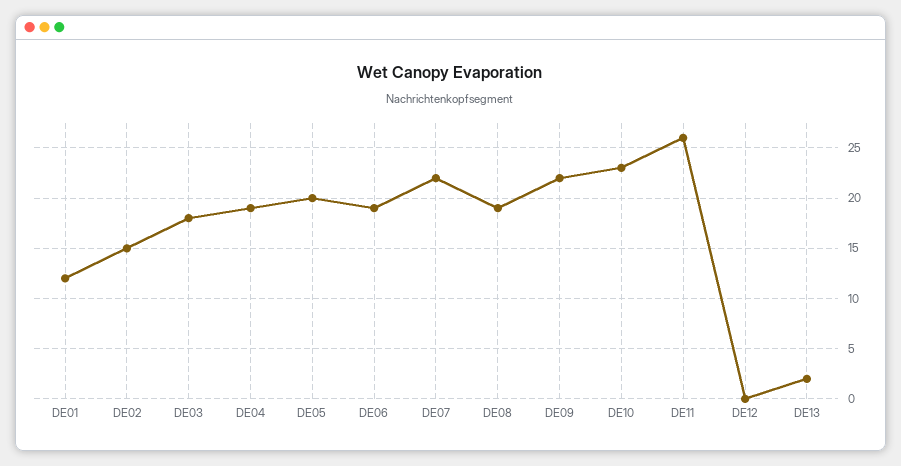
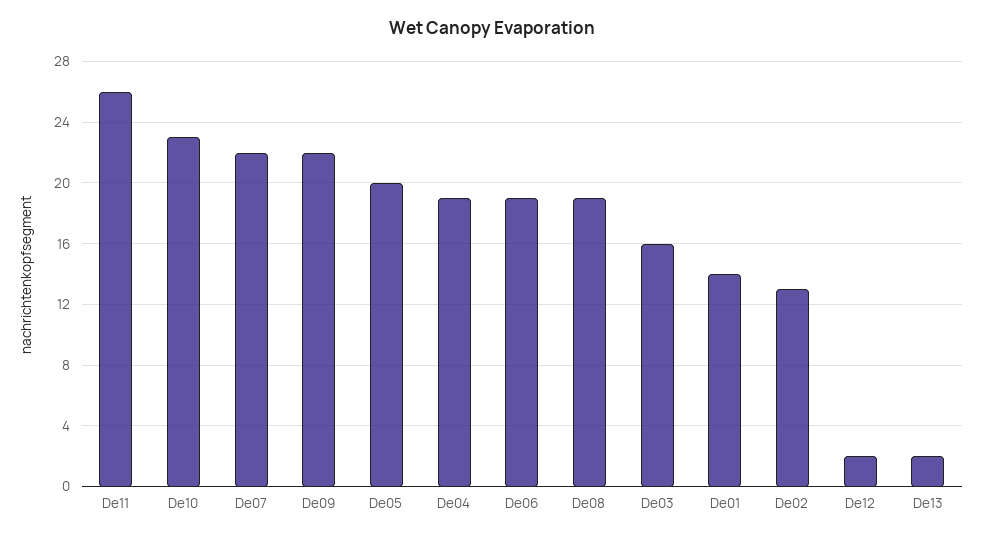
  {
-   "DE01": 12,
+   "DE01": 14,
-   "DE02": 15,
+   "DE02": 13,
-   "DE03": 18,
+   "DE03": 16,
    "DE04": 19,
    "DE05": 20,
    "DE06": 19,
    "DE07": 22,
    "DE08": 19,
    "DE09": 22,
    "DE10": 23,
    "DE11": 26,
-   "DE12": 0,
+   "DE12": 2,
    "DE13": 2
  }

